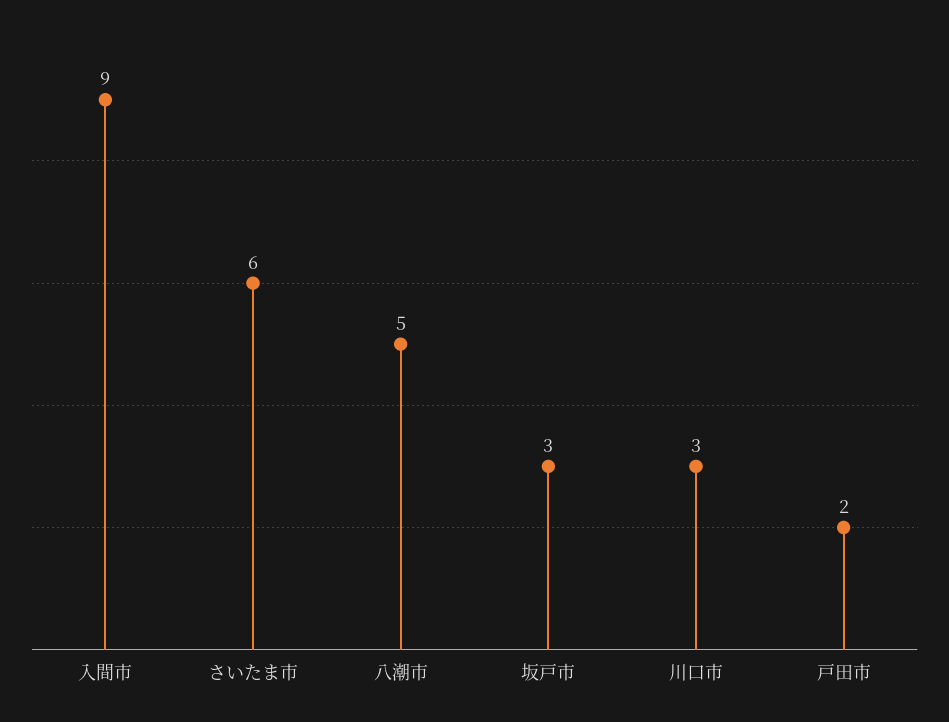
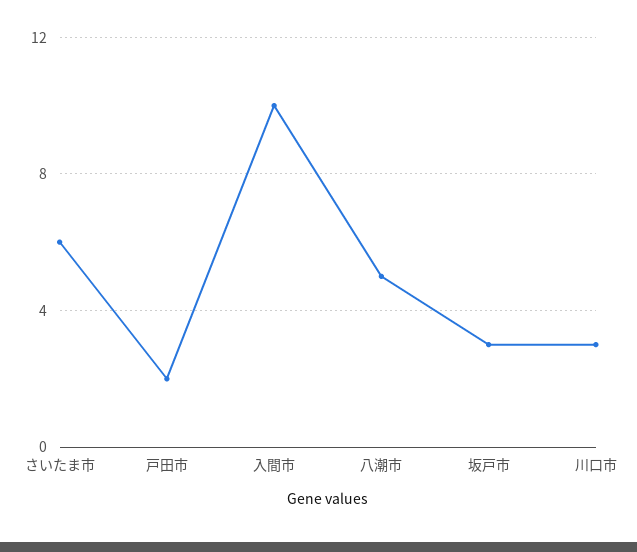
  {
-   "入間市": 9,
+   "入間市": 10,
    "さいたま市": 6,
    "八潮市": 5,
    "坂戸市": 3,
    "川口市": 3,
    "戸田市": 2
  }

